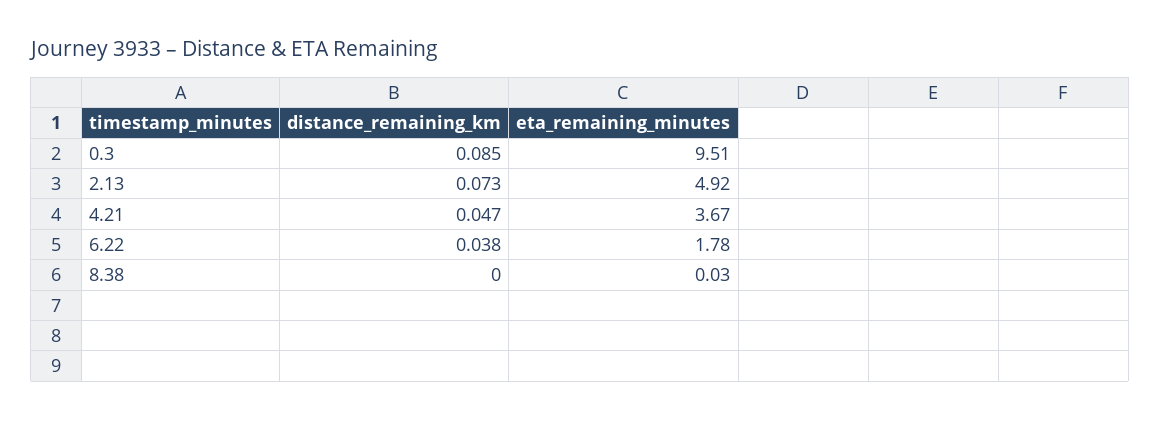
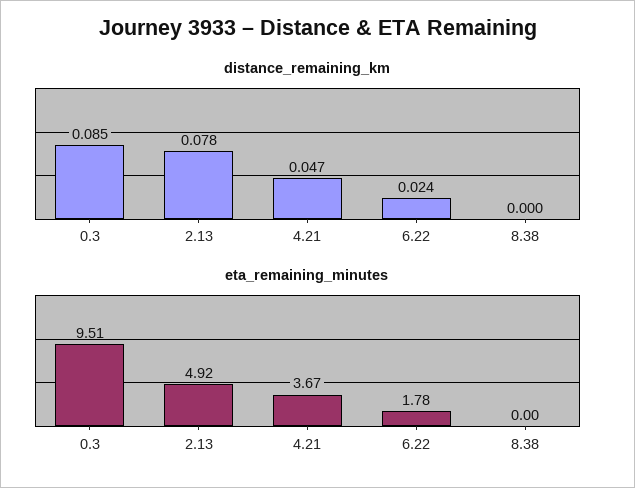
  {
    "distance_remaining_km": {
      "0.3": 0.085,
-     "2.13": 0.073,
+     "2.13": 0.078,
      "4.21": 0.047,
-     "6.22": 0.038,
+     "6.22": 0.024,
      "8.38": 0
    },
    "eta_remaining_minutes": {
      "0.3": 9.51,
      "2.13": 4.92,
      "4.21": 3.67,
      "6.22": 1.78,
-     "8.38": 0.03
+     "8.38": 0
    }
  }

